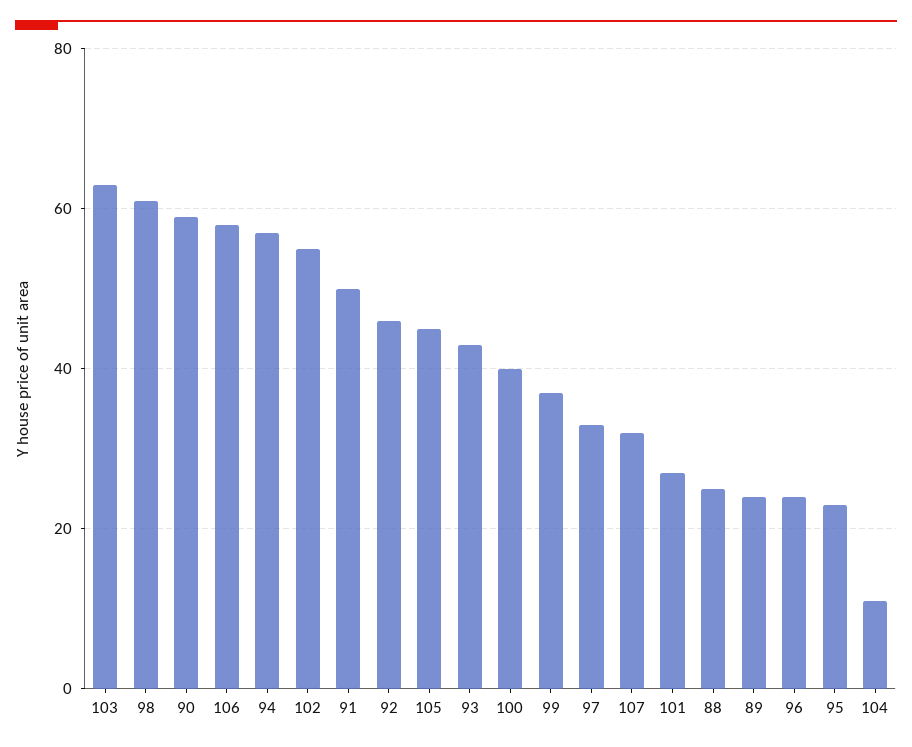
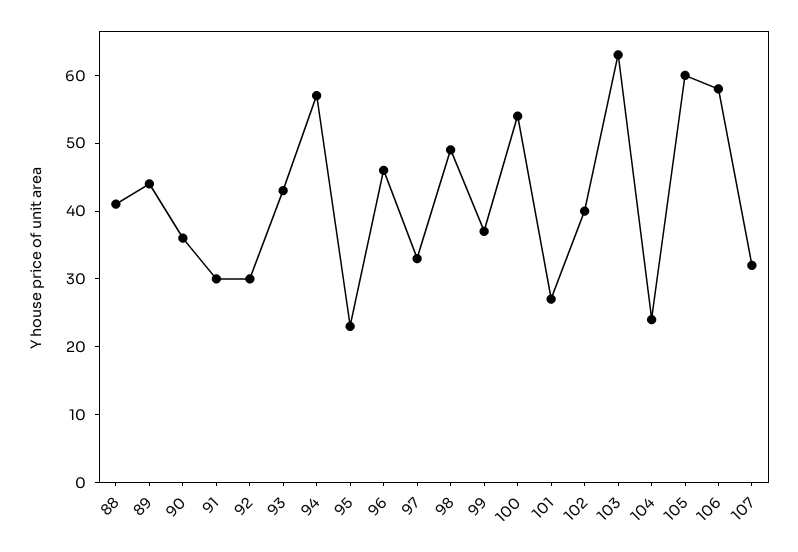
  {
    "103": 65,
-   "98": 60,
+   "98": 50,
-   "90": 60,
+   "90": 35,
    "106": 60,
    "94": 55,
-   "102": 55,
+   "102": 40,
-   "91": 50,
+   "91": 30,
-   "92": 45,
+   "92": 30,
-   "105": 45,
+   "105": 60,
    "93": 45,
-   "100": 40,
+   "100": 55,
    "99": 35,
    "97": 35,
    "107": 30,
    "101": 25,
-   "88": 25,
+   "88": 40,
-   "89": 25,
+   "89": 45,
-   "96": 25,
+   "96": 45,
    "95": 25,
-   "104": 10
+   "104": 25
  }

